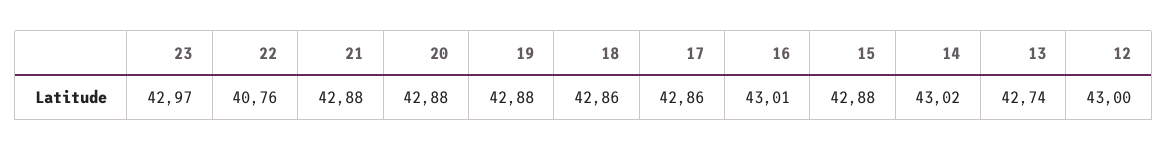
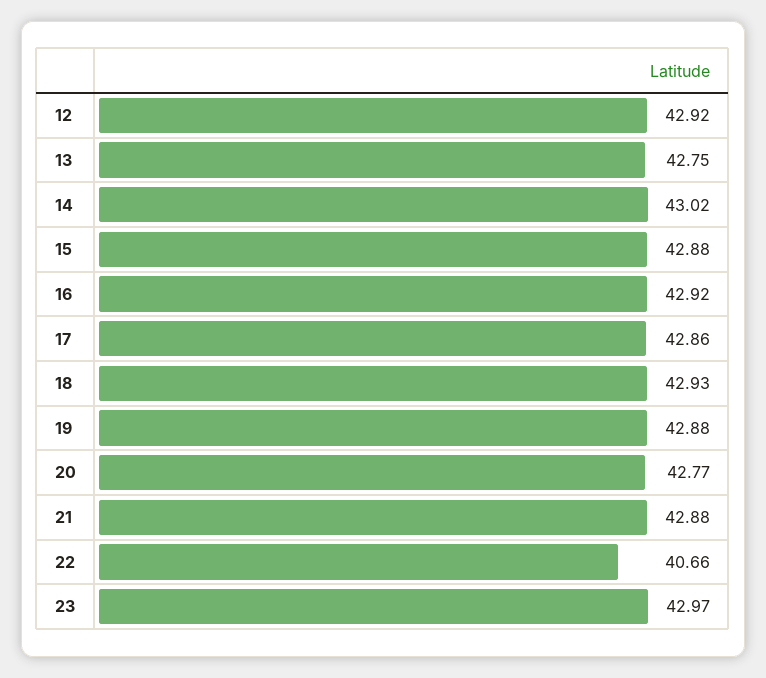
  {
    "23": 42.97,
-   "22": 40.76,
+   "22": 40.66,
    "21": 42.88,
-   "20": 42.88,
+   "20": 42.77,
    "19": 42.88,
-   "18": 42.86,
+   "18": 42.93,
    "17": 42.86,
-   "16": 43.01,
+   "16": 42.92,
    "15": 42.88,
    "14": 43.02,
-   "13": 42.74,
+   "13": 42.75,
-   "12": 43
+   "12": 42.92
  }

